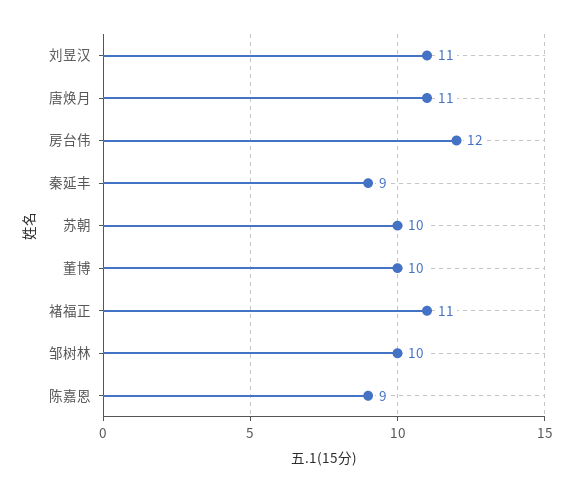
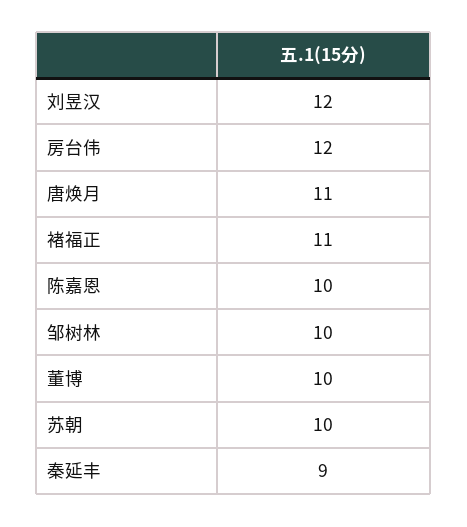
  {
-   "刘昱汉": 11,
+   "刘昱汉": 12,
    "唐焕月": 11,
    "房台伟": 12,
    "秦延丰": 9,
    "苏朝": 10,
    "董博": 10,
    "褚福正": 11,
    "邹树林": 10,
-   "陈嘉恩": 9
+   "陈嘉恩": 10
  }

